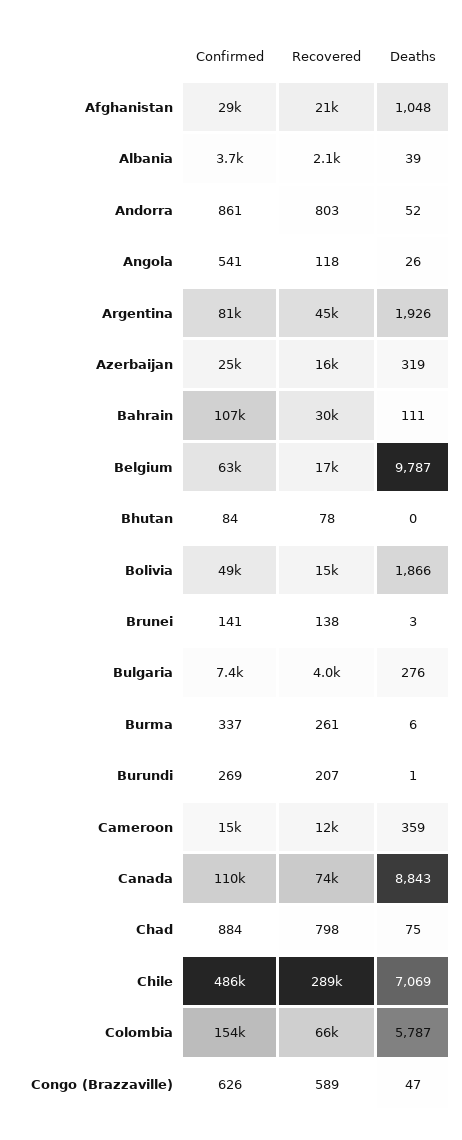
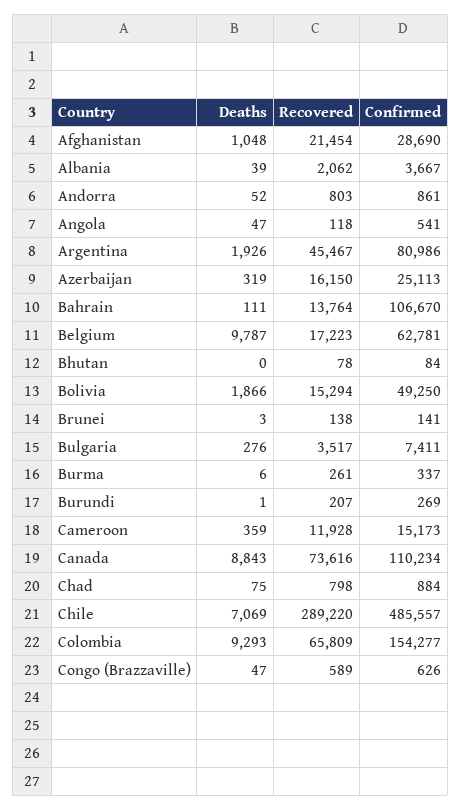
  {
    "Confirmed": {
      "Afghanistan": 28690,
      "Albania": 3667,
      "Andorra": 861,
      "Angola": 541,
      "Argentina": 80986,
      "Azerbaijan": 25113,
      "Bahrain": 106670,
      "Belgium": 62781,
      "Bhutan": 84,
      "Bolivia": 49250,
      "Brunei": 141,
      "Bulgaria": 7411,
      "Burma": 337,
      "Burundi": 269,
      "Cameroon": 15173,
      "Canada": 110234,
      "Chad": 884,
      "Chile": 485557,
      "Colombia": 154277,
      "Congo (Brazzaville)": 626
    },
    "Recovered": {
      "Afghanistan": 21454,
      "Albania": 2062,
      "Andorra": 803,
      "Angola": 118,
      "Argentina": 45467,
      "Azerbaijan": 16150,
-     "Bahrain": 30000,
+     "Bahrain": 13764,
      "Belgium": 17223,
      "Bhutan": 78,
      "Bolivia": 15294,
      "Brunei": 138,
-     "Bulgaria": 4000,
+     "Bulgaria": 3517,
      "Burma": 261,
      "Burundi": 207,
      "Cameroon": 11928,
      "Canada": 73616,
      "Chad": 798,
      "Chile": 289220,
      "Colombia": 65809,
      "Congo (Brazzaville)": 589
    },
    "Deaths": {
      "Afghanistan": 1048,
      "Albania": 39,
      "Andorra": 52,
-     "Angola": 26,
+     "Angola": 47,
      "Argentina": 1926,
      "Azerbaijan": 319,
      "Bahrain": 111,
      "Belgium": 9787,
      "Bhutan": 0,
      "Bolivia": 1866,
      "Brunei": 3,
      "Bulgaria": 276,
      "Burma": 6,
      "Burundi": 1,
      "Cameroon": 359,
      "Canada": 8843,
      "Chad": 75,
      "Chile": 7069,
-     "Colombia": 5787,
+     "Colombia": 9293,
      "Congo (Brazzaville)": 47
    }
  }

